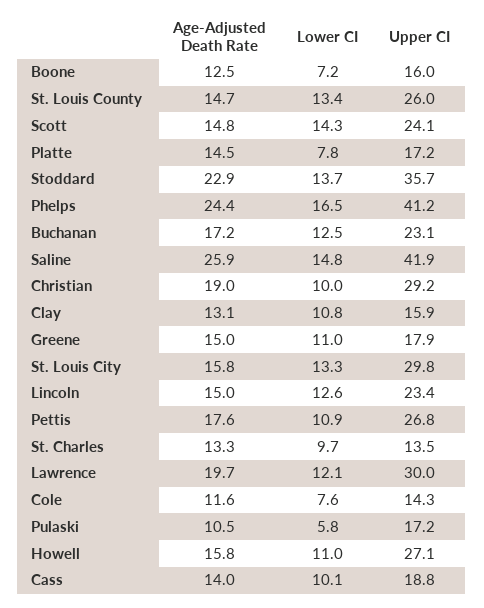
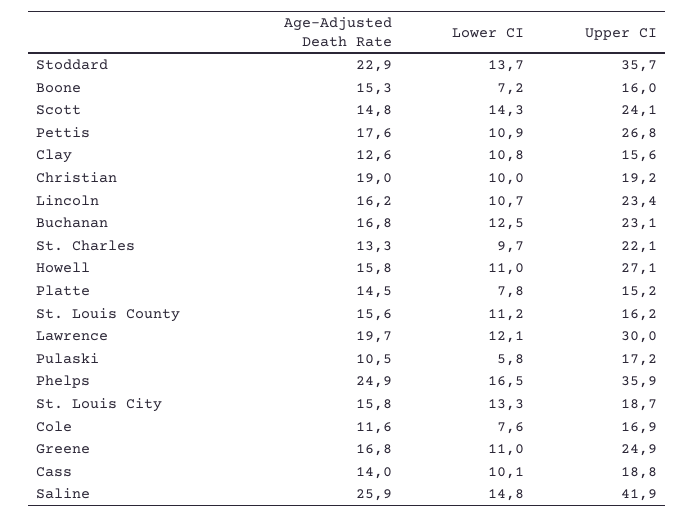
  {
    "Age-Adjusted Death Rate": {
-     "Boone": 12.5,
+     "Boone": 15.3,
-     "St. Louis County": 14.7,
+     "St. Louis County": 15.6,
      "Scott": 14.8,
      "Platte": 14.5,
      "Stoddard": 22.9,
-     "Phelps": 24.4,
+     "Phelps": 24.9,
-     "Buchanan": 17.2,
+     "Buchanan": 16.8,
      "Saline": 25.9,
      "Christian": 19,
-     "Clay": 13.1,
+     "Clay": 12.6,
-     "Greene": 15,
+     "Greene": 16.8,
      "St. Louis City": 15.8,
-     "Lincoln": 15,
+     "Lincoln": 16.2,
      "Pettis": 17.6,
      "St. Charles": 13.3,
      "Lawrence": 19.7,
      "Cole": 11.6,
      "Pulaski": 10.5,
      "Howell": 15.8,
      "Cass": 14
    },
    "Lower CI": {
      "Boone": 7.2,
-     "St. Louis County": 13.4,
+     "St. Louis County": 11.2,
      "Scott": 14.3,
      "Platte": 7.8,
      "Stoddard": 13.7,
      "Phelps": 16.5,
      "Buchanan": 12.5,
      "Saline": 14.8,
      "Christian": 10,
      "Clay": 10.8,
      "Greene": 11,
      "St. Louis City": 13.3,
-     "Lincoln": 12.6,
+     "Lincoln": 10.7,
      "Pettis": 10.9,
      "St. Charles": 9.7,
      "Lawrence": 12.1,
      "Cole": 7.6,
      "Pulaski": 5.8,
      "Howell": 11,
      "Cass": 10.1
    },
    "Upper CI": {
      "Boone": 16,
-     "St. Louis County": 26,
+     "St. Louis County": 16.2,
      "Scott": 24.1,
-     "Platte": 17.2,
+     "Platte": 15.2,
      "Stoddard": 35.7,
-     "Phelps": 41.2,
+     "Phelps": 35.9,
      "Buchanan": 23.1,
      "Saline": 41.9,
-     "Christian": 29.2,
+     "Christian": 19.2,
-     "Clay": 15.9,
+     "Clay": 15.6,
-     "Greene": 17.9,
+     "Greene": 24.9,
-     "St. Louis City": 29.8,
+     "St. Louis City": 18.7,
      "Lincoln": 23.4,
      "Pettis": 26.8,
-     "St. Charles": 13.5,
+     "St. Charles": 22.1,
      "Lawrence": 30,
-     "Cole": 14.3,
+     "Cole": 16.9,
      "Pulaski": 17.2,
      "Howell": 27.1,
      "Cass": 18.8
    }
  }

